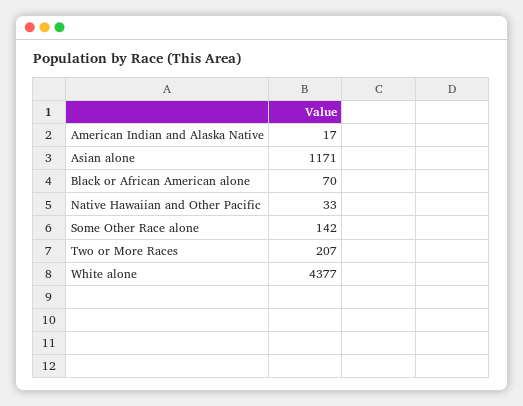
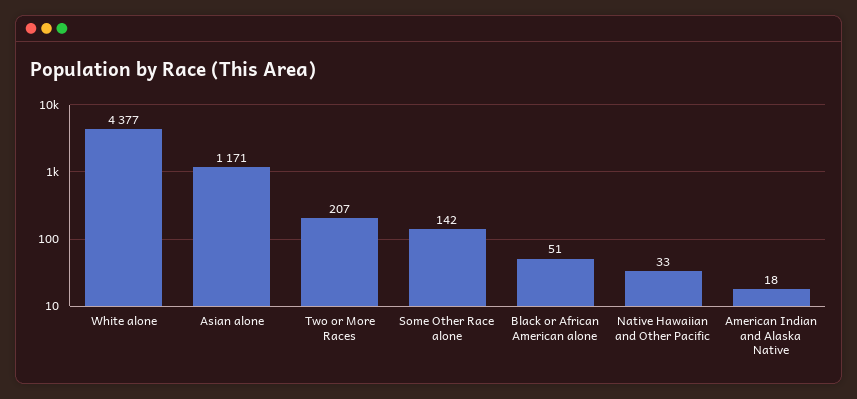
  {
-   "American Indian and Alaska Native": 17,
+   "American Indian and Alaska Native": 18,
    "Asian alone": 1171,
-   "Black or African American alone": 70,
+   "Black or African American alone": 51,
    "Native Hawaiian and Other Pacific": 33,
    "Some Other Race alone": 142,
    "Two or More Races": 207,
    "White alone": 4377
  }

